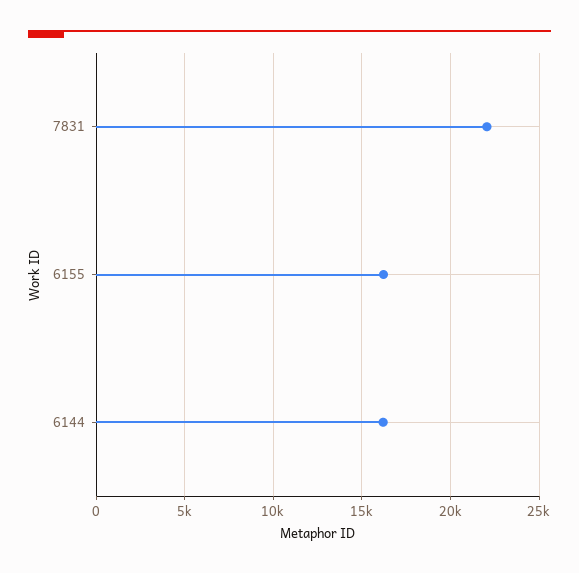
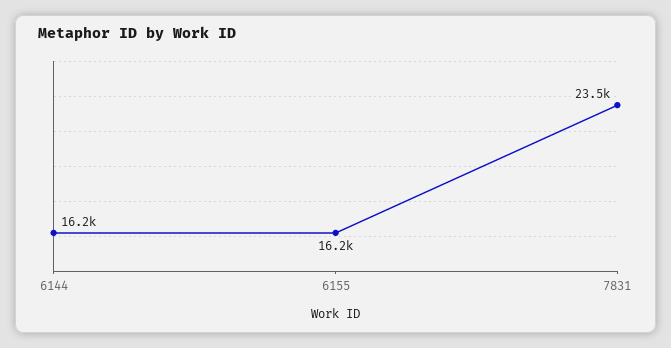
  {
-   "7831": 22000,
+   "7831": 23500,
    "6155": 16200,
    "6144": 16200
  }

